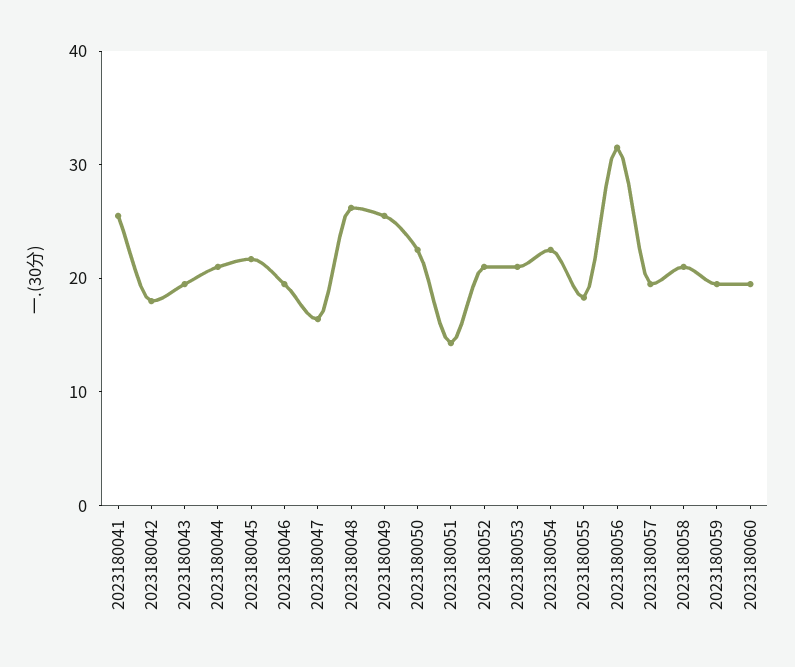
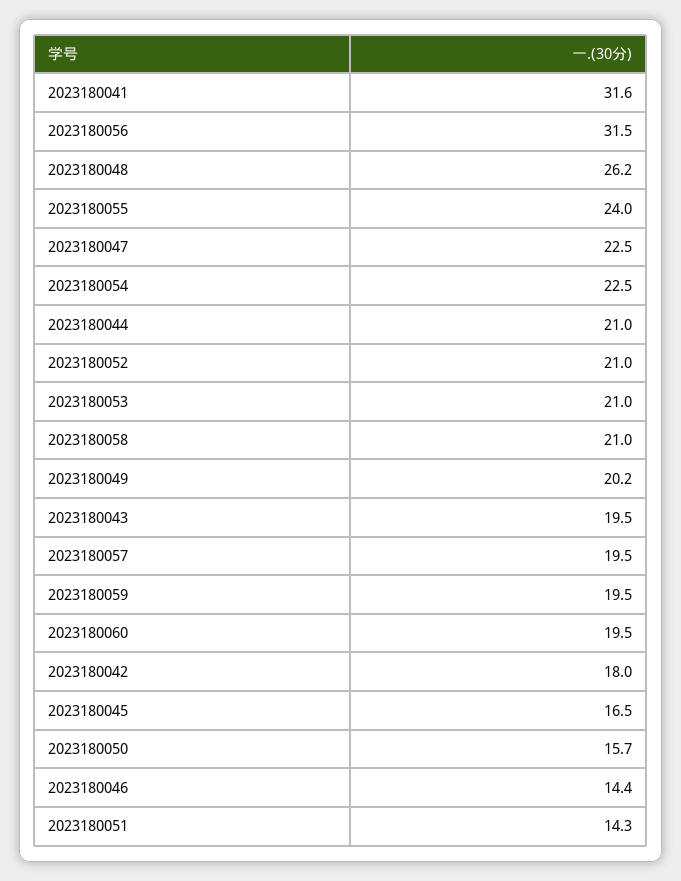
  {
-   "2023180041": 26,
+   "2023180041": 31.6,
    "2023180042": 18,
    "2023180043": 19.5,
    "2023180044": 21,
-   "2023180045": 22,
+   "2023180045": 16.5,
-   "2023180046": 20,
+   "2023180046": 14.4,
-   "2023180047": 16,
+   "2023180047": 22.5,
    "2023180048": 26.2,
-   "2023180049": 26,
+   "2023180049": 20.2,
-   "2023180050": 22,
+   "2023180050": 15.7,
    "2023180051": 14.3,
    "2023180052": 21,
    "2023180053": 21,
    "2023180054": 22.5,
-   "2023180055": 18,
+   "2023180055": 24,
    "2023180056": 31.5,
    "2023180057": 19.5,
    "2023180058": 21,
    "2023180059": 19.5,
    "2023180060": 19.5
  }

